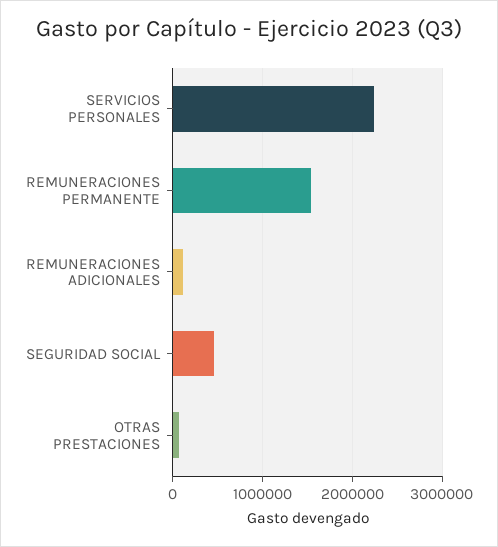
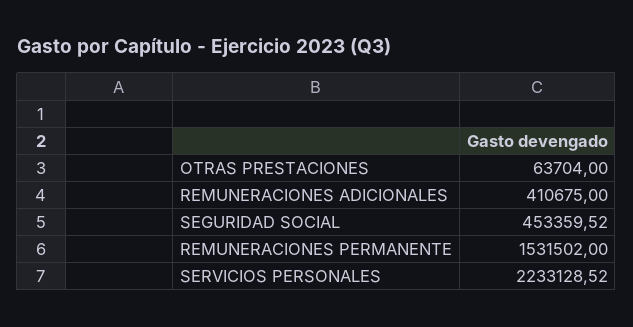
  {
    "SERVICIOS PERSONALES": 2233128.52,
    "REMUNERACIONES PERMANENTE": 1531502,
-   "REMUNERACIONES ADICIONALES": 100000,
+   "REMUNERACIONES ADICIONALES": 410675,
    "SEGURIDAD SOCIAL": 453359.52,
    "OTRAS PRESTACIONES": 63704
  }

